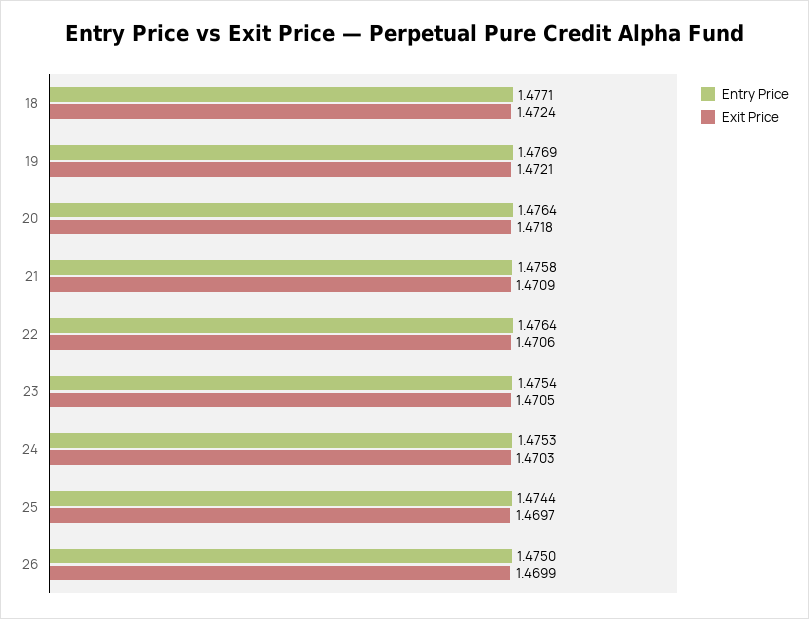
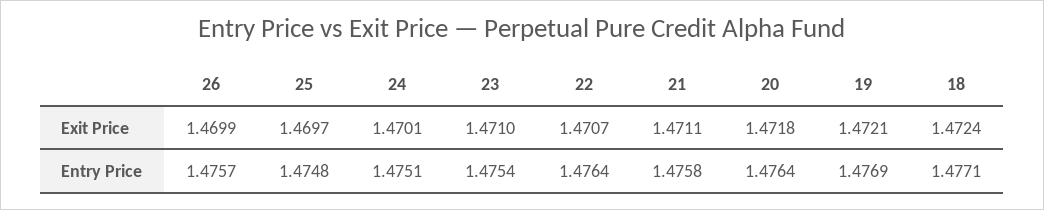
  {
    "Entry Price": {
      "18": 1.4771,
      "19": 1.4769,
      "20": 1.4764,
      "21": 1.4758,
      "22": 1.4764,
      "23": 1.4754,
-     "24": 1.4753,
+     "24": 1.4751,
-     "25": 1.4744,
+     "25": 1.4748,
-     "26": 1.475
+     "26": 1.4757
    },
    "Exit Price": {
      "18": 1.4724,
      "19": 1.4721,
      "20": 1.4718,
-     "21": 1.4709,
+     "21": 1.4711,
-     "22": 1.4706,
+     "22": 1.4707,
-     "23": 1.4705,
+     "23": 1.471,
-     "24": 1.4703,
+     "24": 1.4701,
      "25": 1.4697,
      "26": 1.4699
    }
  }

